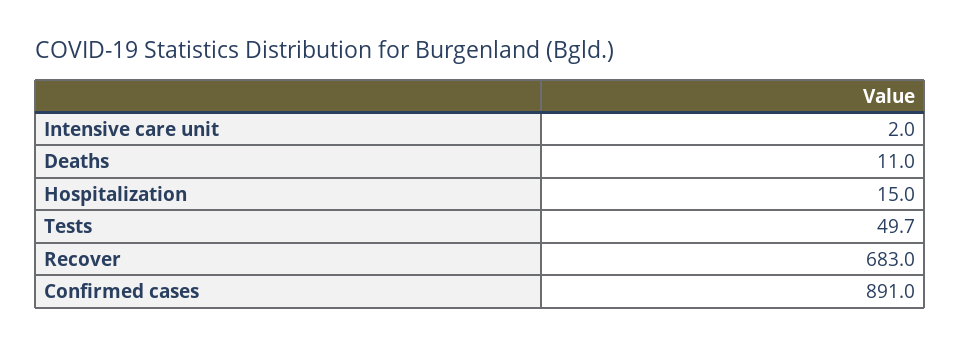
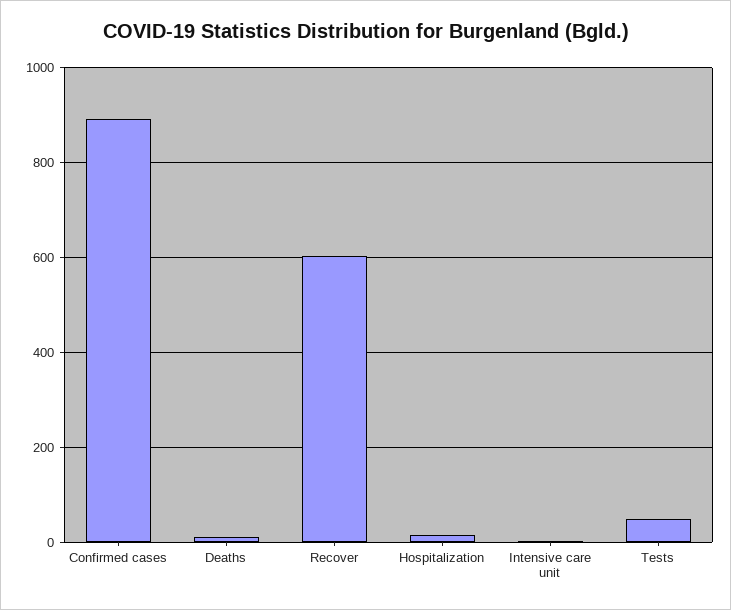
  {
    "Intensive care unit": 2,
    "Deaths": 11,
    "Hospitalization": 15,
    "Tests": 49.7,
-   "Recover": 683,
+   "Recover": 600,
    "Confirmed cases": 891
  }

